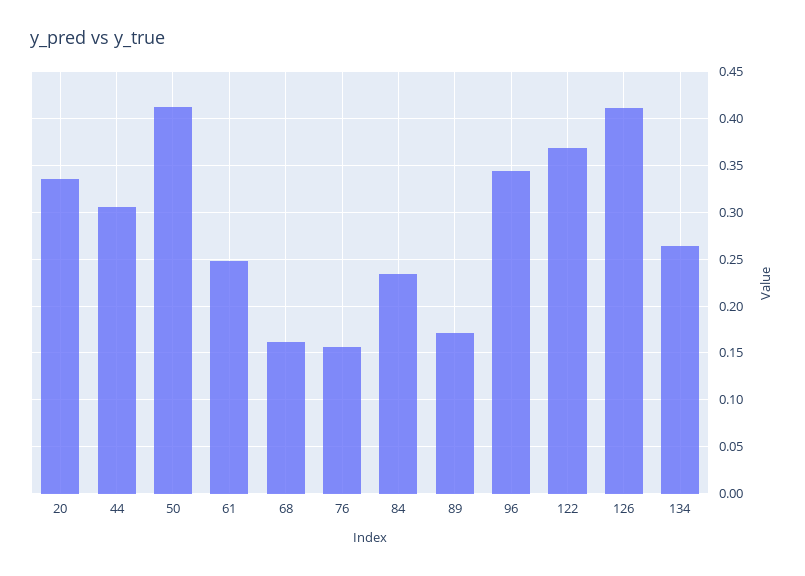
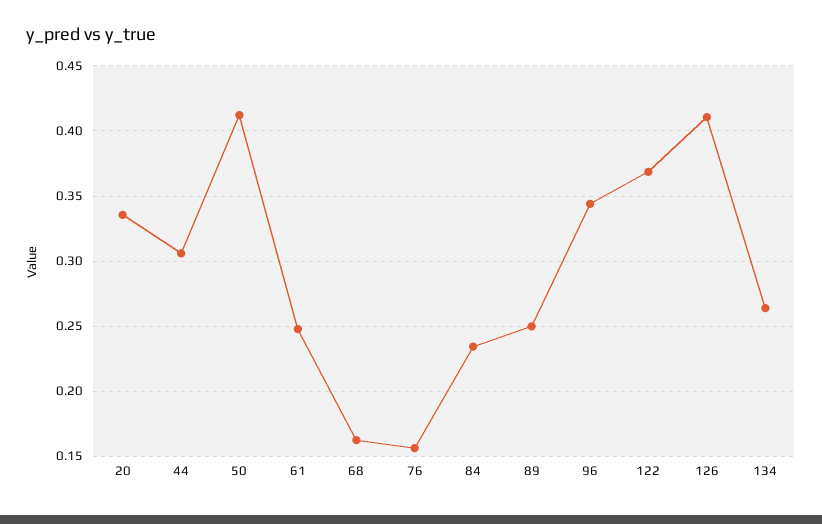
  {
    "20": 0.335,
    "44": 0.305,
    "50": 0.41,
    "61": 0.25,
    "68": 0.16,
    "76": 0.155,
    "84": 0.235,
-   "89": 0.17,
+   "89": 0.25,
    "96": 0.345,
    "122": 0.37,
    "126": 0.41,
    "134": 0.265
  }

